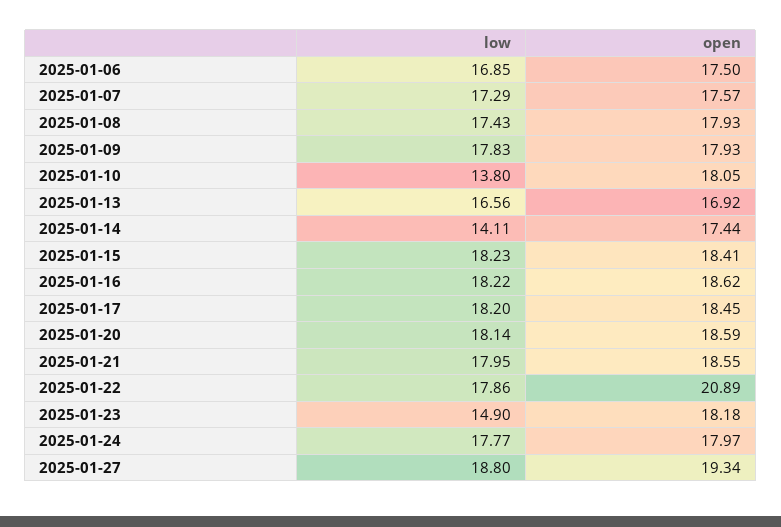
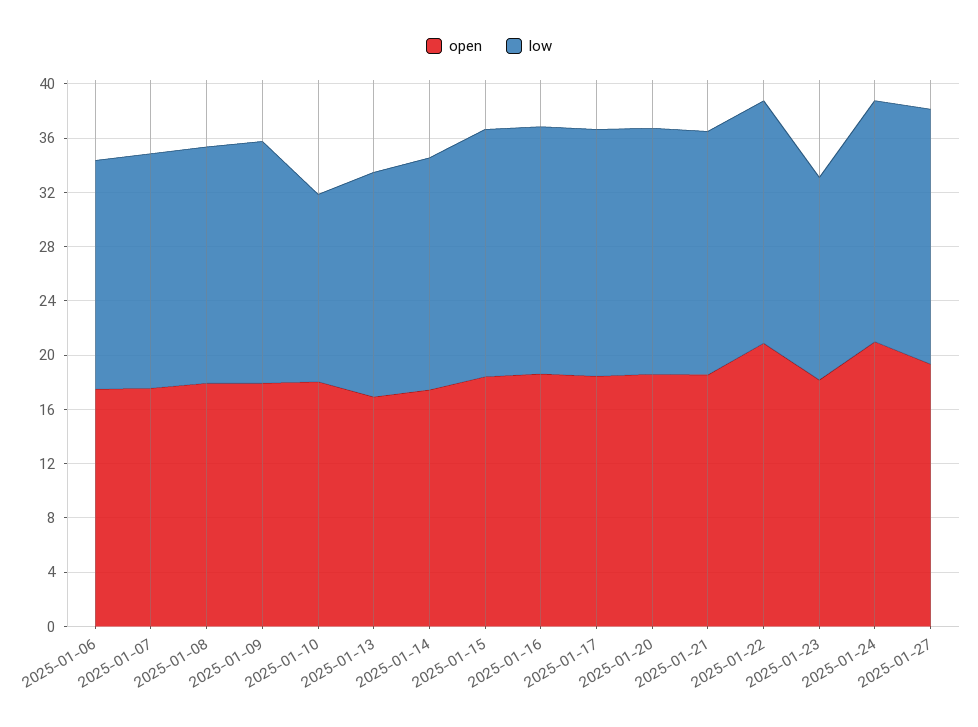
  {
    "low": {
      "2025-01-06": 16.85,
      "2025-01-07": 17.29,
      "2025-01-08": 17.43,
      "2025-01-09": 17.83,
      "2025-01-10": 13.8,
      "2025-01-13": 16.56,
-     "2025-01-14": 14.11,
+     "2025-01-14": 17,
      "2025-01-15": 18.23,
      "2025-01-16": 18.22,
      "2025-01-17": 18.2,
      "2025-01-20": 18.14,
      "2025-01-21": 17.95,
      "2025-01-22": 17.86,
      "2025-01-23": 14.9,
      "2025-01-24": 17.77,
      "2025-01-27": 18.8
    },
    "open": {
      "2025-01-06": 17.5,
      "2025-01-07": 17.57,
      "2025-01-08": 17.93,
      "2025-01-09": 17.93,
      "2025-01-10": 18.05,
      "2025-01-13": 16.92,
      "2025-01-14": 17.44,
      "2025-01-15": 18.41,
      "2025-01-16": 18.62,
      "2025-01-17": 18.45,
      "2025-01-20": 18.59,
      "2025-01-21": 18.55,
      "2025-01-22": 20.89,
      "2025-01-23": 18.18,
-     "2025-01-24": 17.97,
+     "2025-01-24": 21,
      "2025-01-27": 19.34
    }
  }

